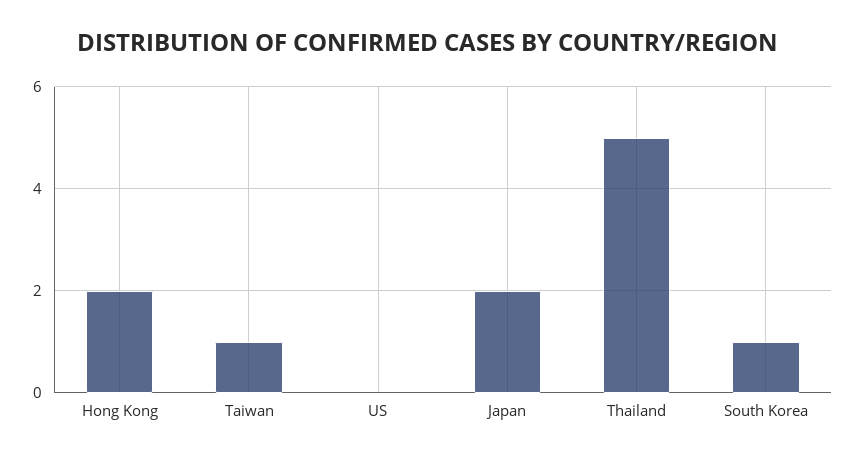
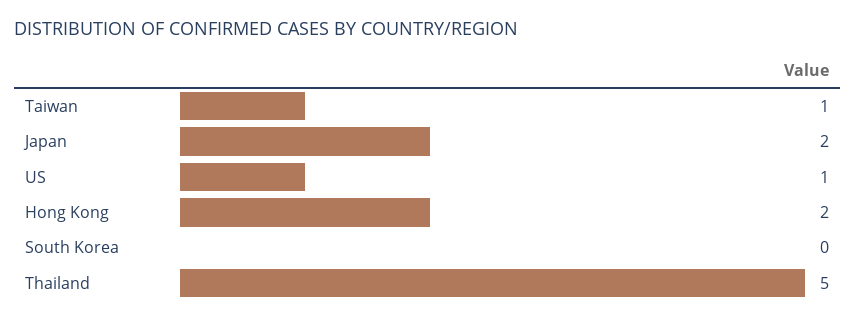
  {
    "Hong Kong": 2,
    "Taiwan": 1,
-   "US": 0,
+   "US": 1,
    "Japan": 2,
    "Thailand": 5,
-   "South Korea": 1
+   "South Korea": 0
  }

